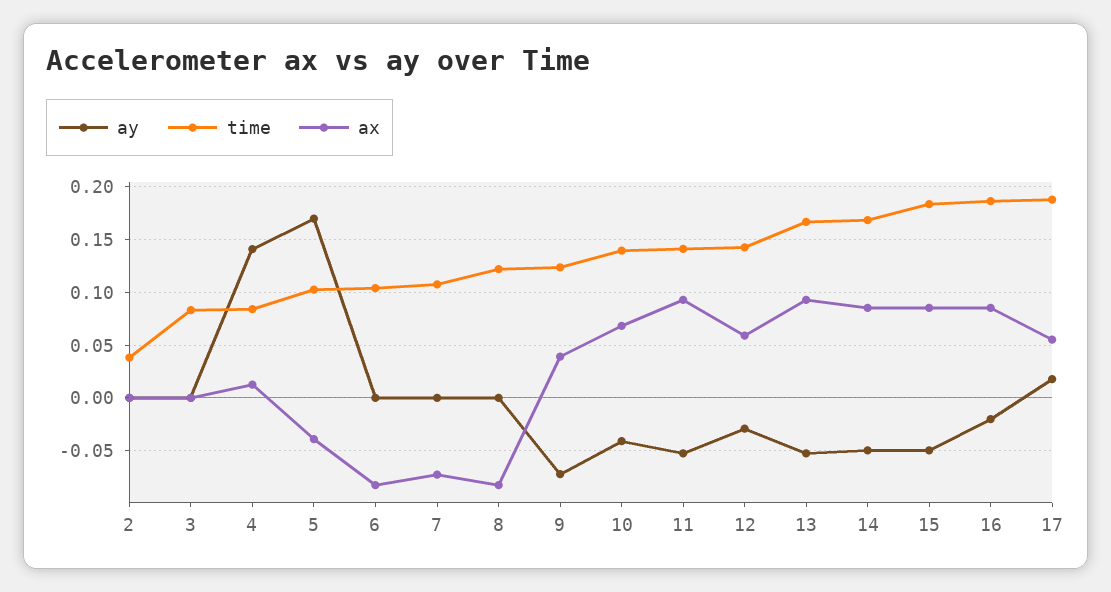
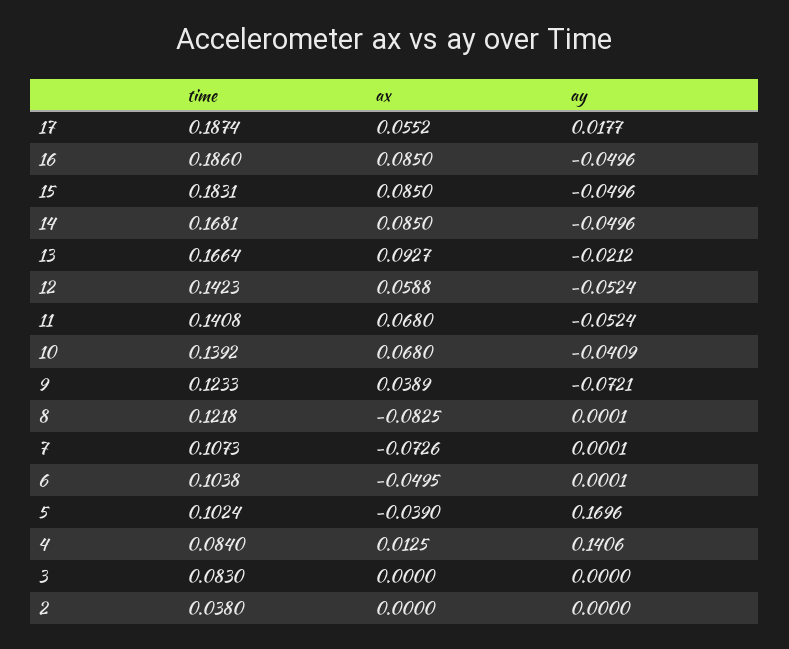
  {
    "ay": {
      "2": 0,
      "3": 0,
      "4": 0.1406,
      "5": 0.1696,
      "6": 0.0001,
      "7": 0.0001,
      "8": 0.0001,
      "9": -0.0721,
      "10": -0.0409,
      "11": -0.0524,
-     "12": -0.03,
+     "12": -0.0524,
-     "13": -0.05,
+     "13": -0.0212,
      "14": -0.0496,
      "15": -0.0496,
-     "16": -0.02,
+     "16": -0.0496,
      "17": 0.0177
    },
    "time": {
      "2": 0.038,
      "3": 0.083,
      "4": 0.084,
      "5": 0.1024,
      "6": 0.1038,
      "7": 0.1073,
      "8": 0.1218,
      "9": 0.1233,
      "10": 0.1392,
      "11": 0.1408,
      "12": 0.1423,
      "13": 0.1664,
      "14": 0.1681,
      "15": 0.1831,
      "16": 0.186,
      "17": 0.1874
    },
    "ax": {
      "2": 0,
      "3": 0,
      "4": 0.0125,
      "5": -0.039,
-     "6": -0.08,
+     "6": -0.0495,
      "7": -0.0726,
      "8": -0.0825,
      "9": 0.0389,
      "10": 0.068,
-     "11": 0.09,
+     "11": 0.068,
      "12": 0.0588,
      "13": 0.0927,
      "14": 0.085,
      "15": 0.085,
      "16": 0.085,
      "17": 0.0552
    }
  }

